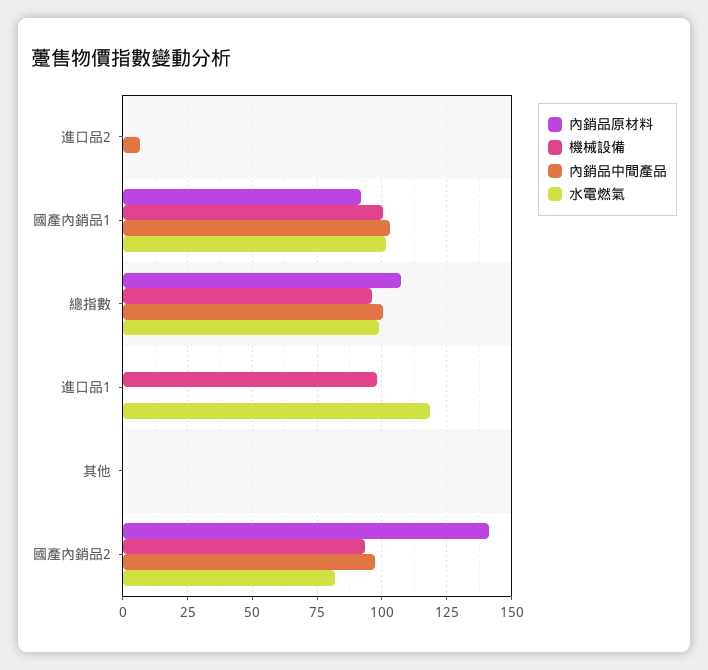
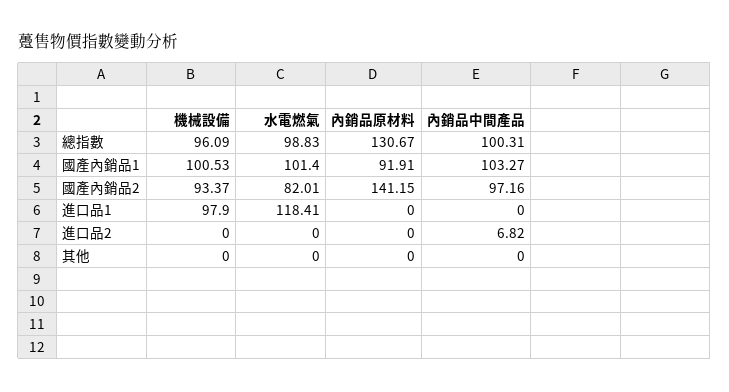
  {
    "內銷品原材料": {
      "進口品2": 0,
      "國產內銷品1": 91.91,
-     "總指數": 107.5,
+     "總指數": 130.67,
      "進口品1": 0,
      "其他": 0,
      "國產內銷品2": 141.15
    },
    "機械設備": {
      "進口品2": 0,
      "國產內銷品1": 100.53,
      "總指數": 96.09,
      "進口品1": 97.9,
      "其他": 0,
      "國產內銷品2": 93.37
    },
    "內銷品中間產品": {
      "進口品2": 6.82,
      "國產內銷品1": 103.27,
      "總指數": 100.31,
      "進口品1": 0,
      "其他": 0,
      "國產內銷品2": 97.16
    },
    "水電燃氣": {
      "進口品2": 0,
      "國產內銷品1": 101.4,
      "總指數": 98.83,
      "進口品1": 118.41,
      "其他": 0,
      "國產內銷品2": 82.01
    }
  }

